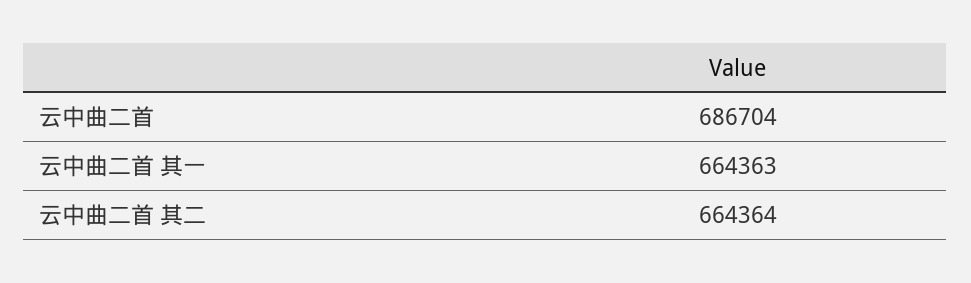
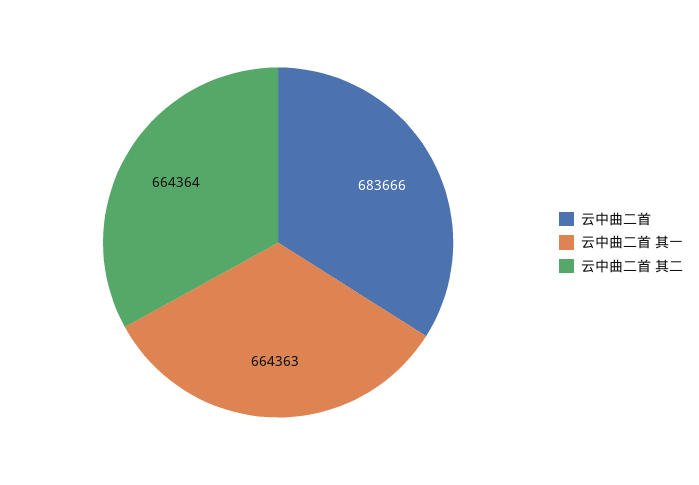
  {
-   "云中曲二首": 686704,
+   "云中曲二首": 683666,
    "云中曲二首 其一": 664363,
    "云中曲二首 其二": 664364
  }

